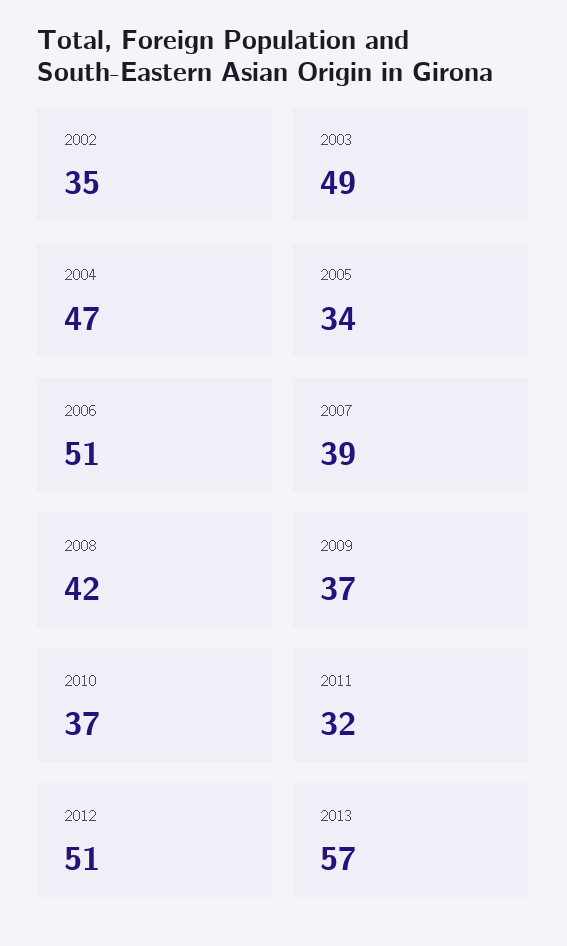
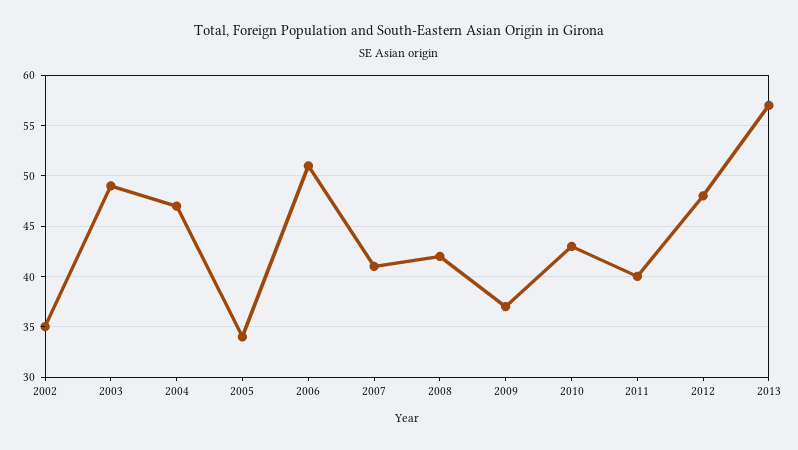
  {
    "2002": 35,
    "2003": 49,
    "2004": 47,
    "2005": 34,
    "2006": 51,
-   "2007": 39,
+   "2007": 41,
    "2008": 42,
    "2009": 37,
-   "2010": 37,
+   "2010": 43,
-   "2011": 32,
+   "2011": 40,
-   "2012": 51,
+   "2012": 48,
    "2013": 57
  }

